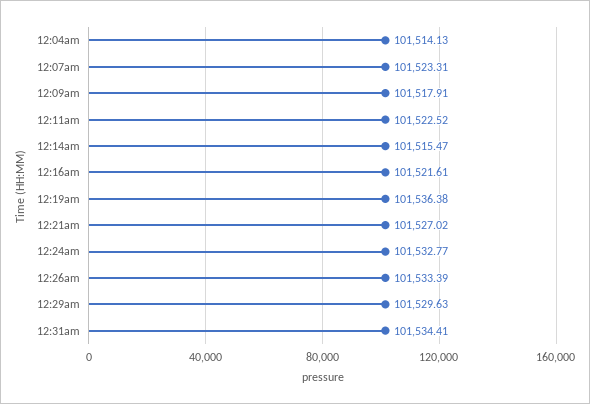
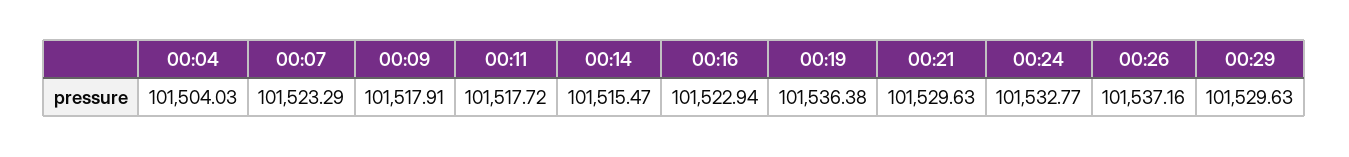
  {
-   "12:04am": 101514.13,
+   "12:04am": 101504.03,
-   "12:07am": 101523.31,
+   "12:07am": 101523.29,
    "12:09am": 101517.91,
-   "12:11am": 101522.52,
+   "12:11am": 101517.72,
    "12:14am": 101515.47,
-   "12:16am": 101521.61,
+   "12:16am": 101522.94,
    "12:19am": 101536.38,
-   "12:21am": 101527.02,
+   "12:21am": 101529.63,
    "12:24am": 101532.77,
-   "12:26am": 101533.39,
+   "12:26am": 101537.16,
-   "12:29am": 101529.63,
+   "12:29am": 101529.63
-   "12:31am": 101534.41
  }

